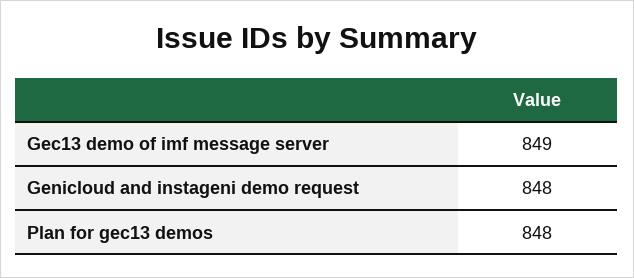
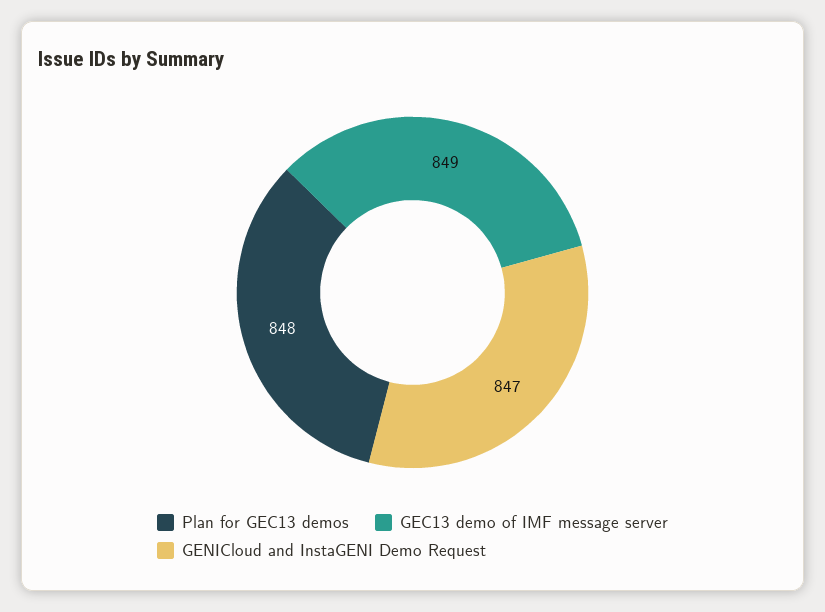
  {
    "Gec13 demo of imf message server": 849,
-   "Genicloud and instageni demo request": 848,
+   "Genicloud and instageni demo request": 847,
    "Plan for gec13 demos": 848
  }

